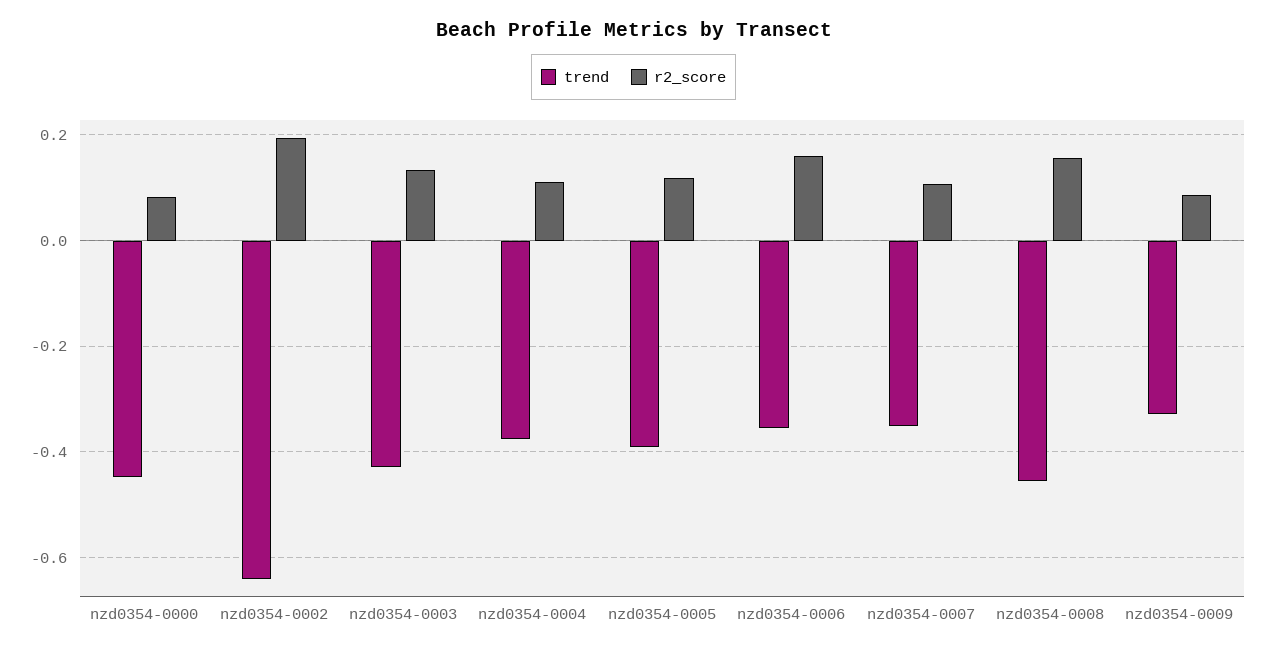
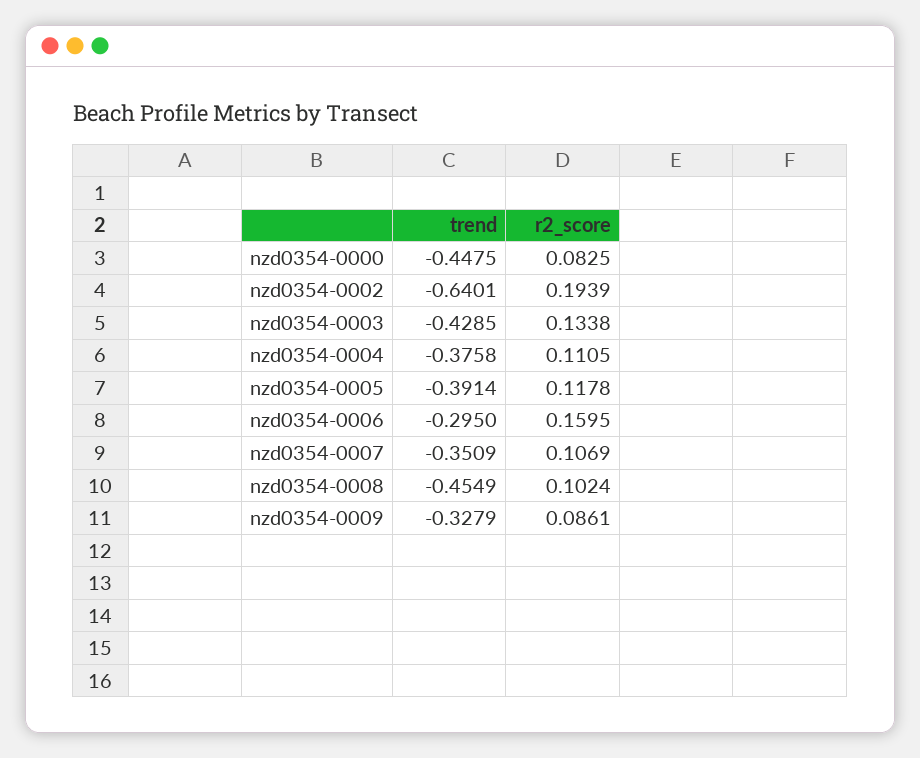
  {
    "trend": {
      "nzd0354-0000": -0.4475,
      "nzd0354-0002": -0.6401,
      "nzd0354-0003": -0.4285,
      "nzd0354-0004": -0.3758,
      "nzd0354-0005": -0.3914,
-     "nzd0354-0006": -0.36,
+     "nzd0354-0006": -0.295,
      "nzd0354-0007": -0.3509,
      "nzd0354-0008": -0.4549,
      "nzd0354-0009": -0.3279
    },
    "r2_score": {
      "nzd0354-0000": 0.0825,
      "nzd0354-0002": 0.1939,
      "nzd0354-0003": 0.1338,
      "nzd0354-0004": 0.1105,
      "nzd0354-0005": 0.1178,
      "nzd0354-0006": 0.1595,
      "nzd0354-0007": 0.1069,
-     "nzd0354-0008": 0.16,
+     "nzd0354-0008": 0.1024,
      "nzd0354-0009": 0.0861
    }
  }

